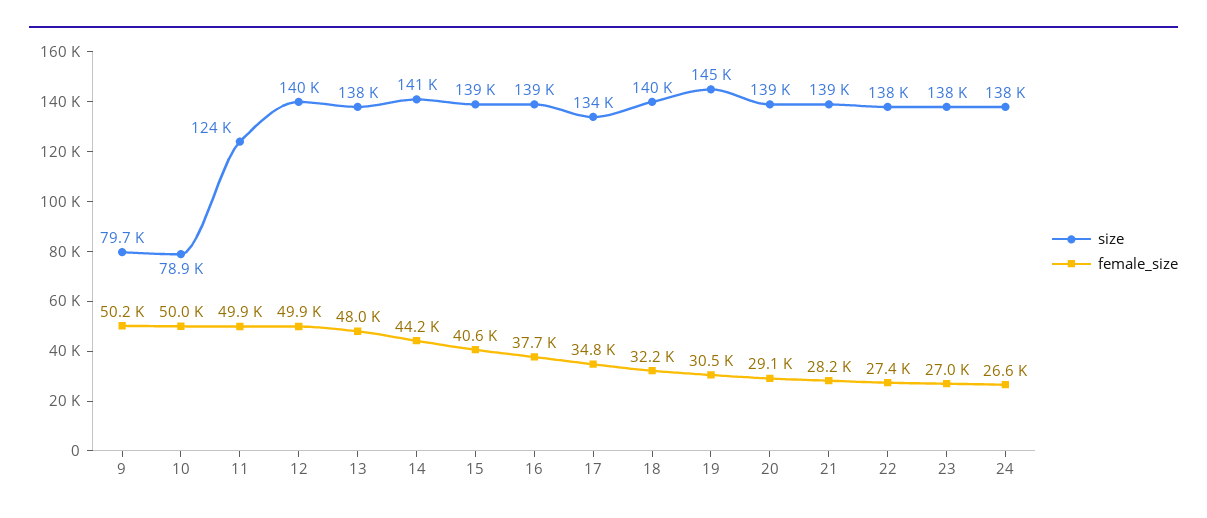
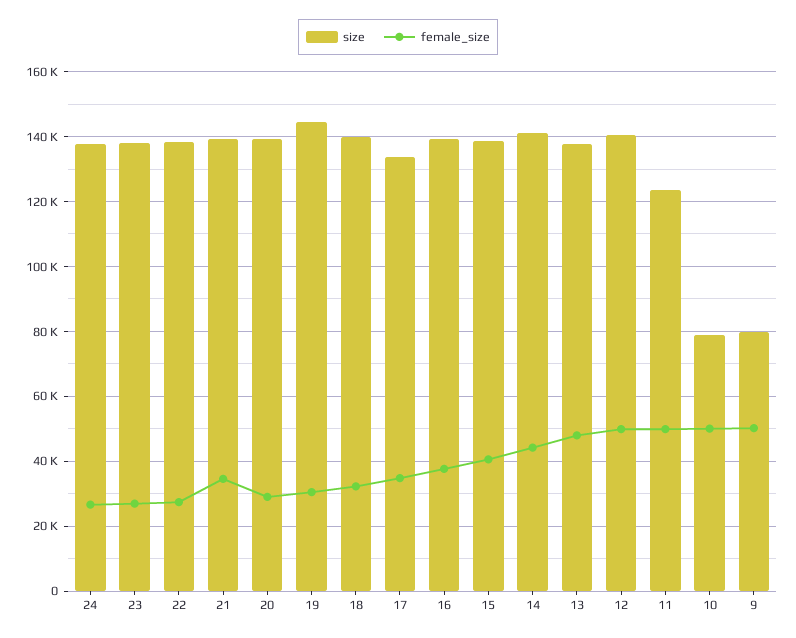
  {
    "size": {
      "9": 79700,
      "10": 78900,
      "11": 124000,
      "12": 140000,
      "13": 138000,
      "14": 141000,
      "15": 139000,
      "16": 139000,
      "17": 134000,
      "18": 140000,
      "19": 145000,
      "20": 139000,
      "21": 139000,
      "22": 138000,
      "23": 138000,
      "24": 138000
    },
    "female_size": {
      "9": 50200,
      "10": 50000,
      "11": 49900,
      "12": 49900,
      "13": 48000,
      "14": 44200,
      "15": 40600,
      "16": 37700,
      "17": 34800,
      "18": 32200,
      "19": 30500,
      "20": 29100,
-     "21": 28200,
+     "21": 34000,
      "22": 27400,
      "23": 27000,
      "24": 26600
    }
  }

